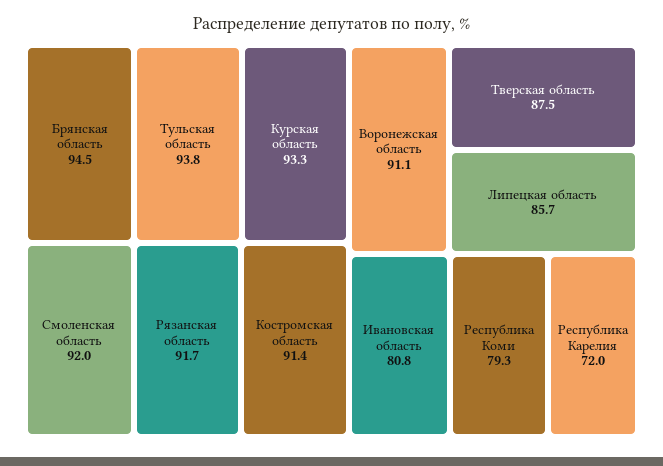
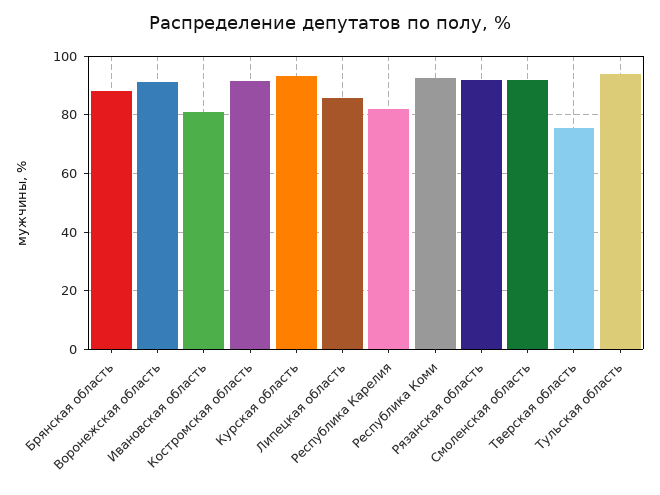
  {
-   "Брянская область": 94.5,
+   "Брянская область": 87.5,
    "Тульская область": 93.8,
    "Курская область": 93.3,
    "Смоленская область": 92,
    "Рязанская область": 91.7,
    "Костромская область": 91.4,
    "Воронежская область": 91.1,
-   "Тверская область": 87.5,
+   "Тверская область": 75,
    "Липецкая область": 85.7,
    "Ивановская область": 80.8,
-   "Республика Коми": 79.3,
+   "Республика Коми": 92.5,
-   "Республика Карелия": 72
+   "Республика Карелия": 82.5
  }

